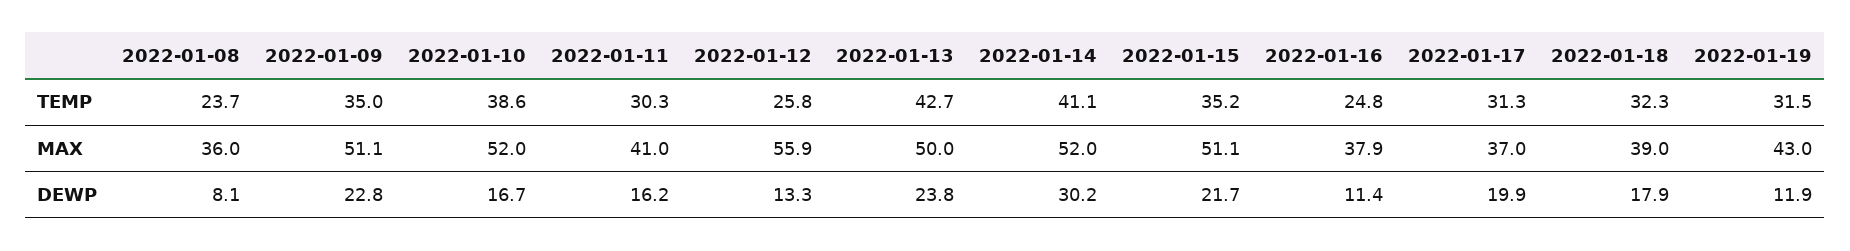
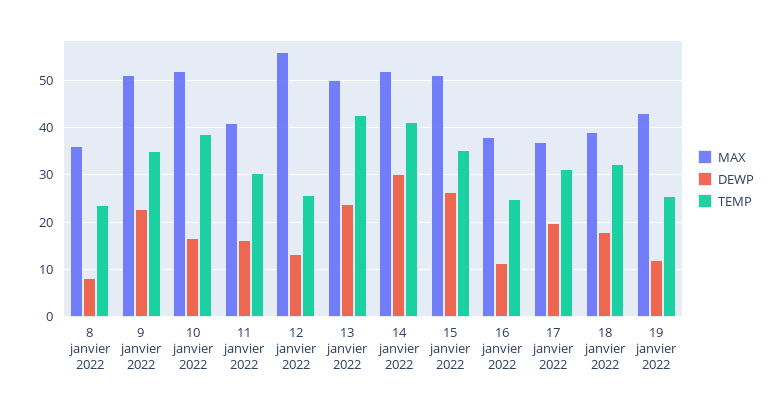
  {
    "TEMP": {
      "2022-01-08": 23.7,
      "2022-01-09": 35,
      "2022-01-10": 38.6,
      "2022-01-11": 30.3,
      "2022-01-12": 25.8,
      "2022-01-13": 42.7,
      "2022-01-14": 41.1,
      "2022-01-15": 35.2,
      "2022-01-16": 24.8,
      "2022-01-17": 31.3,
      "2022-01-18": 32.3,
-     "2022-01-19": 31.5
+     "2022-01-19": 26
    },
    "MAX": {
      "2022-01-08": 36,
      "2022-01-09": 51.1,
      "2022-01-10": 52,
      "2022-01-11": 41,
      "2022-01-12": 55.9,
      "2022-01-13": 50,
      "2022-01-14": 52,
      "2022-01-15": 51.1,
      "2022-01-16": 37.9,
      "2022-01-17": 37,
      "2022-01-18": 39,
      "2022-01-19": 43
    },
    "DEWP": {
      "2022-01-08": 8.1,
      "2022-01-09": 22.8,
      "2022-01-10": 16.7,
      "2022-01-11": 16.2,
      "2022-01-12": 13.3,
      "2022-01-13": 23.8,
      "2022-01-14": 30.2,
-     "2022-01-15": 21.7,
+     "2022-01-15": 26,
      "2022-01-16": 11.4,
      "2022-01-17": 19.9,
      "2022-01-18": 17.9,
      "2022-01-19": 11.9
    }
  }

